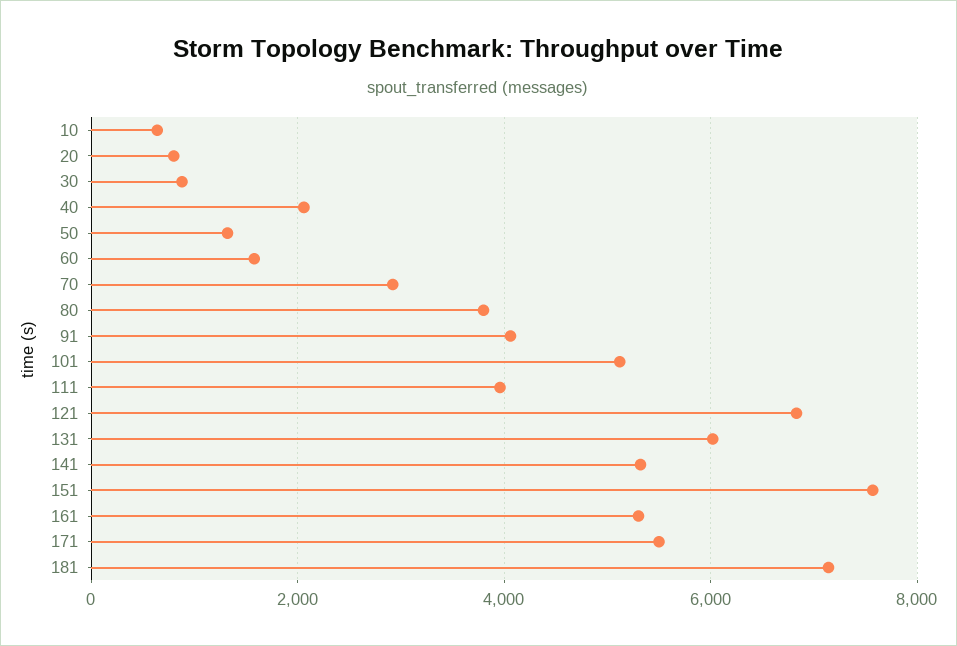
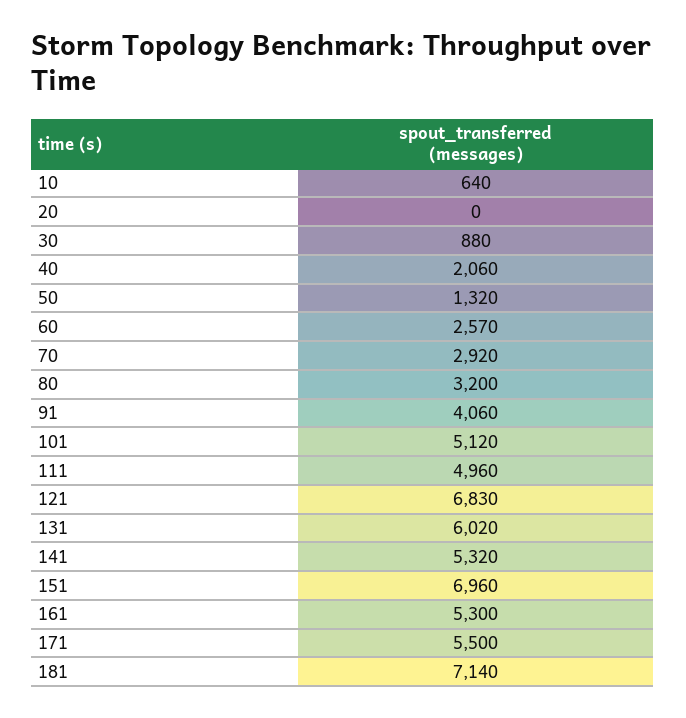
  {
    "10": 640,
-   "20": 800,
+   "20": 0,
    "30": 880,
    "40": 2060,
    "50": 1320,
-   "60": 1600,
+   "60": 2570,
    "70": 2920,
-   "80": 3800,
+   "80": 3200,
    "91": 4060,
    "101": 5120,
-   "111": 4000,
+   "111": 4960,
    "121": 6830,
    "131": 6020,
    "141": 5320,
-   "151": 7600,
+   "151": 6960,
    "161": 5300,
    "171": 5500,
    "181": 7140
  }

